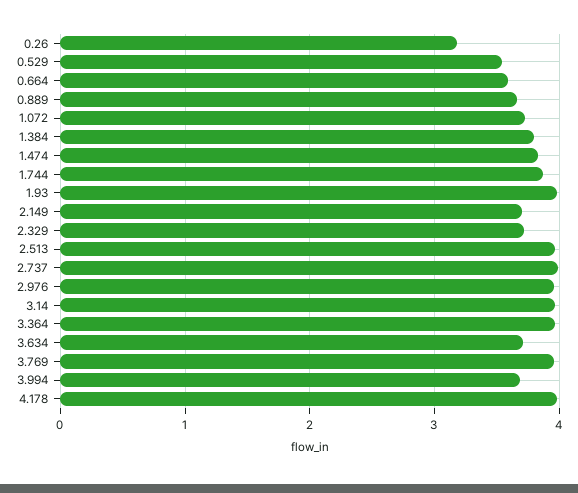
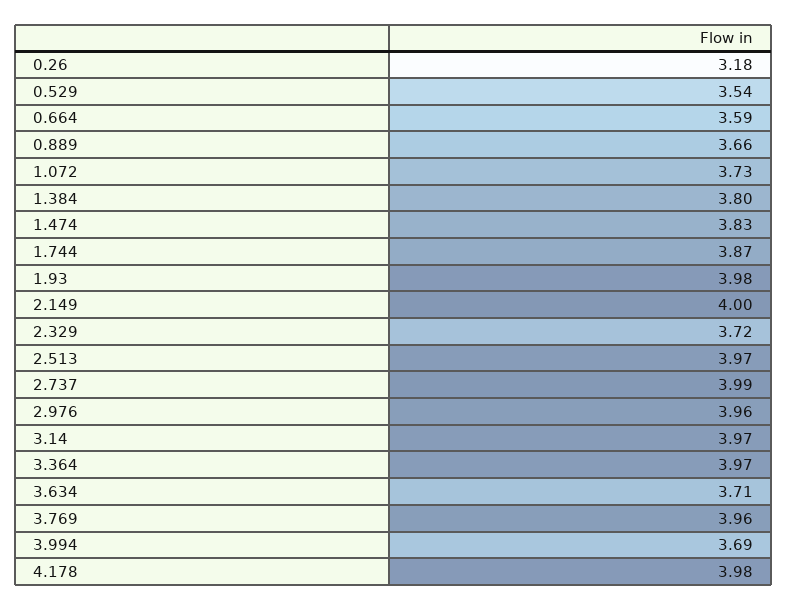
  {
    "0.26": 3.18,
    "0.529": 3.54,
    "0.664": 3.59,
    "0.889": 3.66,
    "1.072": 3.73,
    "1.384": 3.8,
    "1.474": 3.83,
    "1.744": 3.87,
    "1.93": 3.98,
-   "2.149": 3.7,
+   "2.149": 4,
    "2.329": 3.72,
    "2.513": 3.97,
    "2.737": 3.99,
    "2.976": 3.96,
    "3.14": 3.97,
    "3.364": 3.97,
    "3.634": 3.71,
    "3.769": 3.96,
    "3.994": 3.69,
    "4.178": 3.98
  }

